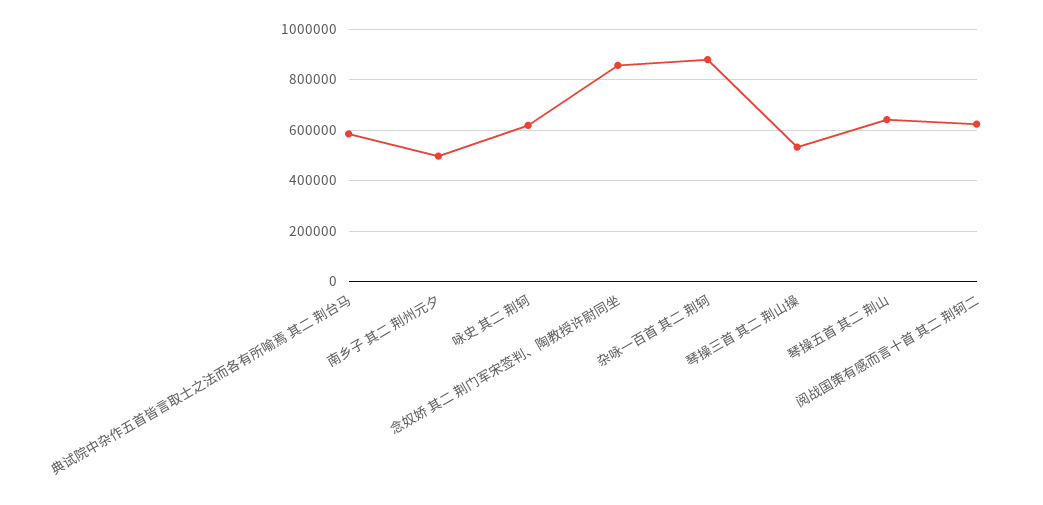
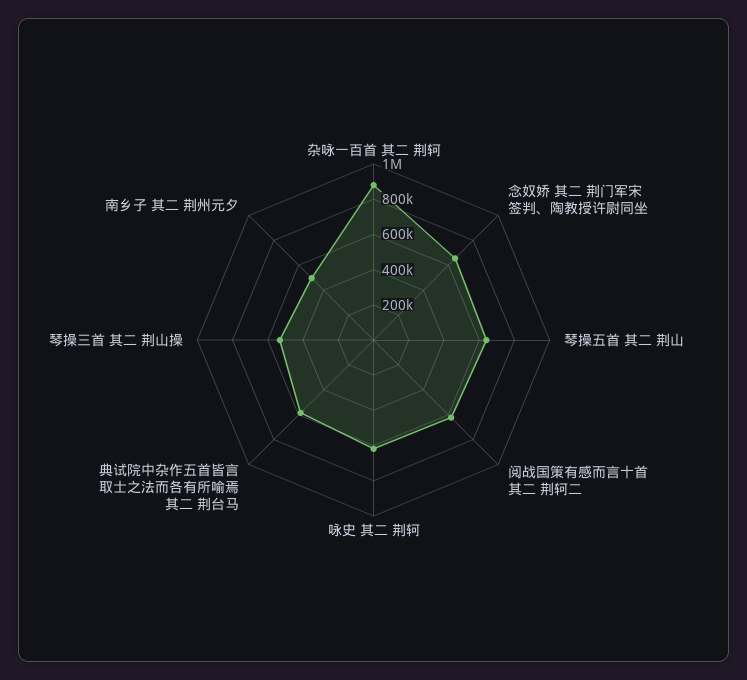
  {
    "典试院中杂作五首皆言取士之法而各有所喻焉 其二 荆台马": 575000,
    "南乡子 其二 荆州元夕": 500000,
    "咏史 其二 荆轲": 625000,
-   "念奴娇 其二 荆门军宋签判、陶教授许尉同坐": 850000,
+   "念奴娇 其二 荆门军宋签判、陶教授许尉同坐": 650000,
    "杂咏一百首 其二 荆轲": 875000,
    "琴操三首 其二 荆山操": 525000,
    "琴操五首 其二 荆山": 650000,
    "阅战国策有感而言十首 其二 荆轲二": 625000
  }

